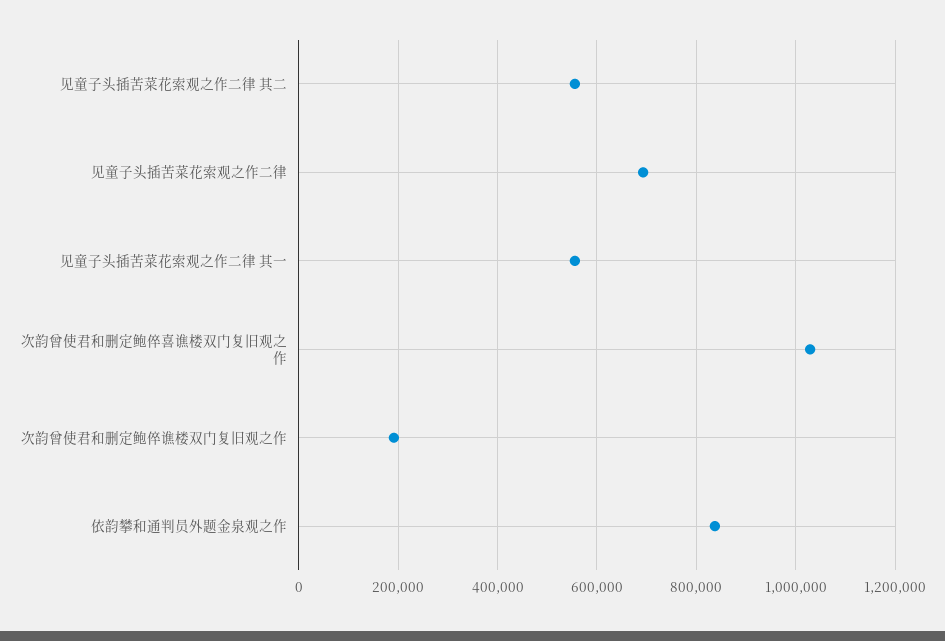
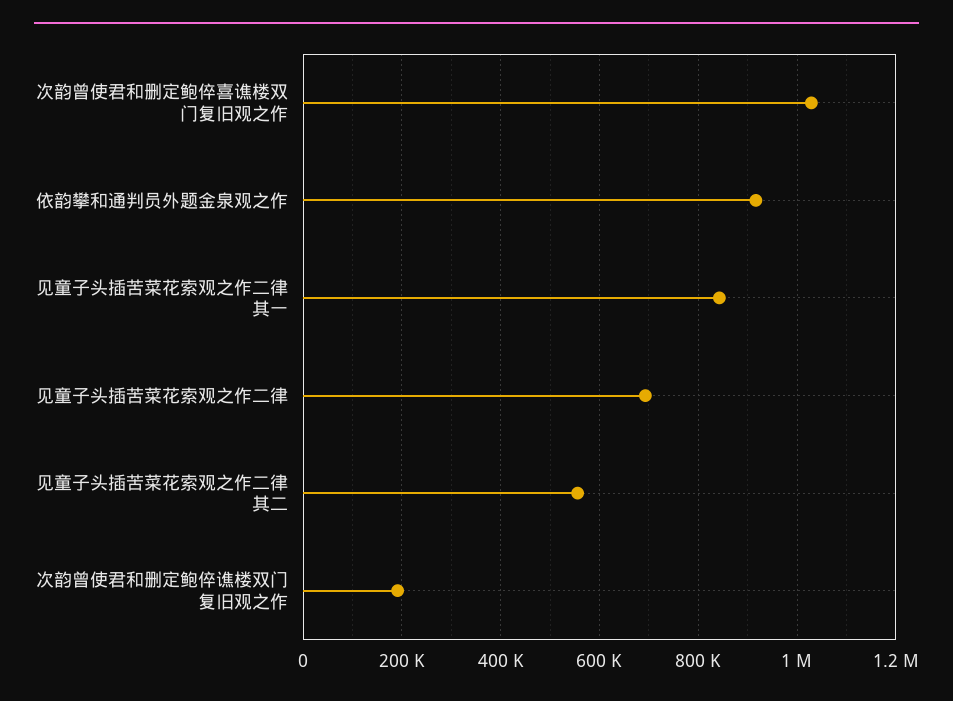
  {
    "见童子头插苦菜花索观之作二律 其二": 560000,
    "见童子头插苦菜花索观之作二律": 700000,
-   "见童子头插苦菜花索观之作二律 其一": 560000,
+   "见童子头插苦菜花索观之作二律 其一": 840000,
    "次韵曾使君和删定鲍倅喜谯楼双门复旧观之作": 1020000,
    "次韵曾使君和删定鲍倅谯楼双门复旧观之作": 200000,
-   "依韵攀和通判员外题金泉观之作": 840000
+   "依韵攀和通判员外题金泉观之作": 920000
  }

